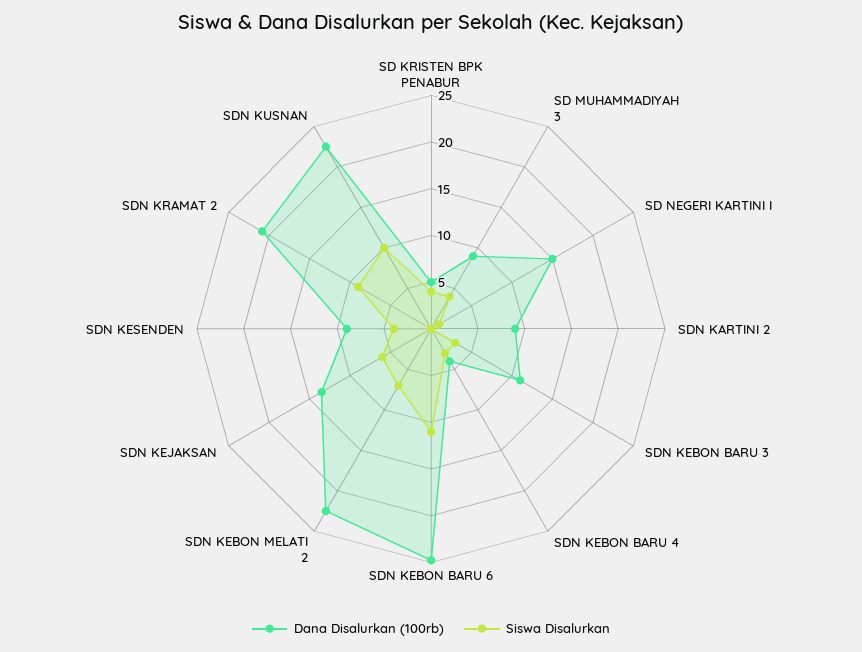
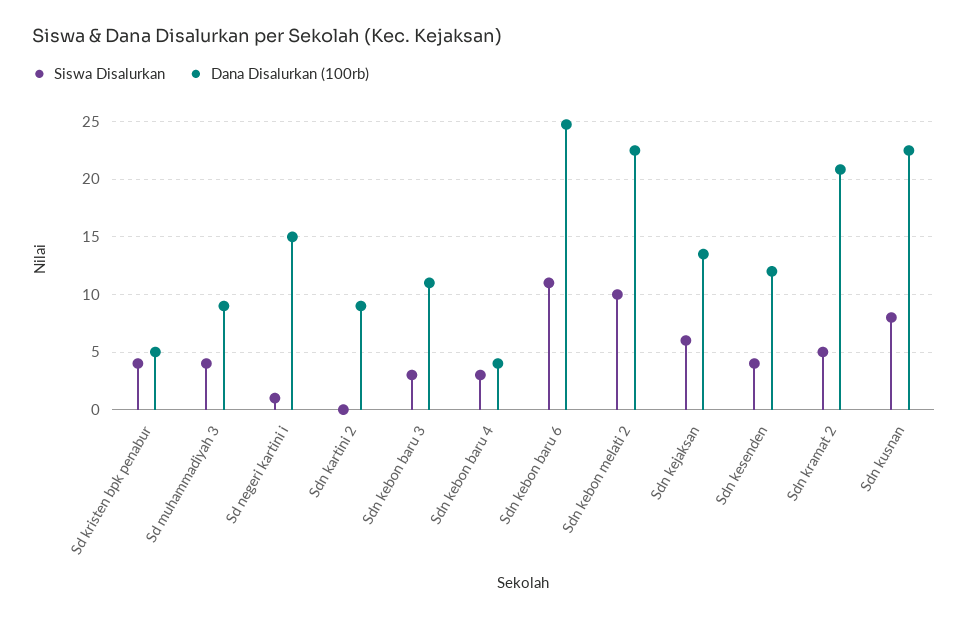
  {
    "Dana Disalurkan (100rb)": {
      "SD KRISTEN BPK PENABUR": 5,
      "SD MUHAMMADIYAH 3": 9,
      "SD NEGERI KARTINI I": 15,
      "SDN KARTINI 2": 9,
      "SDN KEBON BARU 3": 11,
      "SDN KEBON BARU 4": 4,
      "SDN KEBON BARU 6": 25,
      "SDN KEBON MELATI 2": 23,
      "SDN KEJAKSAN": 14,
-     "SDN KESENDEN": 9,
+     "SDN KESENDEN": 12,
      "SDN KRAMAT 2": 21,
      "SDN KUSNAN": 23
    },
    "Siswa Disalurkan": {
      "SD KRISTEN BPK PENABUR": 4,
      "SD MUHAMMADIYAH 3": 4,
      "SD NEGERI KARTINI I": 1,
      "SDN KARTINI 2": 0,
      "SDN KEBON BARU 3": 3,
      "SDN KEBON BARU 4": 3,
      "SDN KEBON BARU 6": 11,
-     "SDN KEBON MELATI 2": 7,
+     "SDN KEBON MELATI 2": 10,
      "SDN KEJAKSAN": 6,
      "SDN KESENDEN": 4,
-     "SDN KRAMAT 2": 9,
+     "SDN KRAMAT 2": 5,
-     "SDN KUSNAN": 10
+     "SDN KUSNAN": 8
    }
  }

